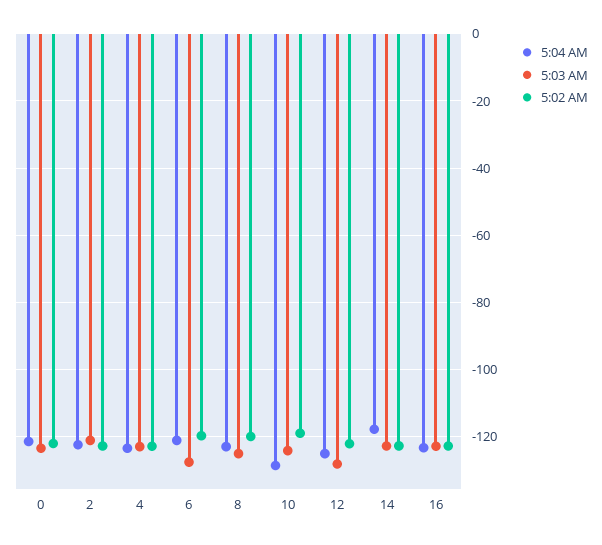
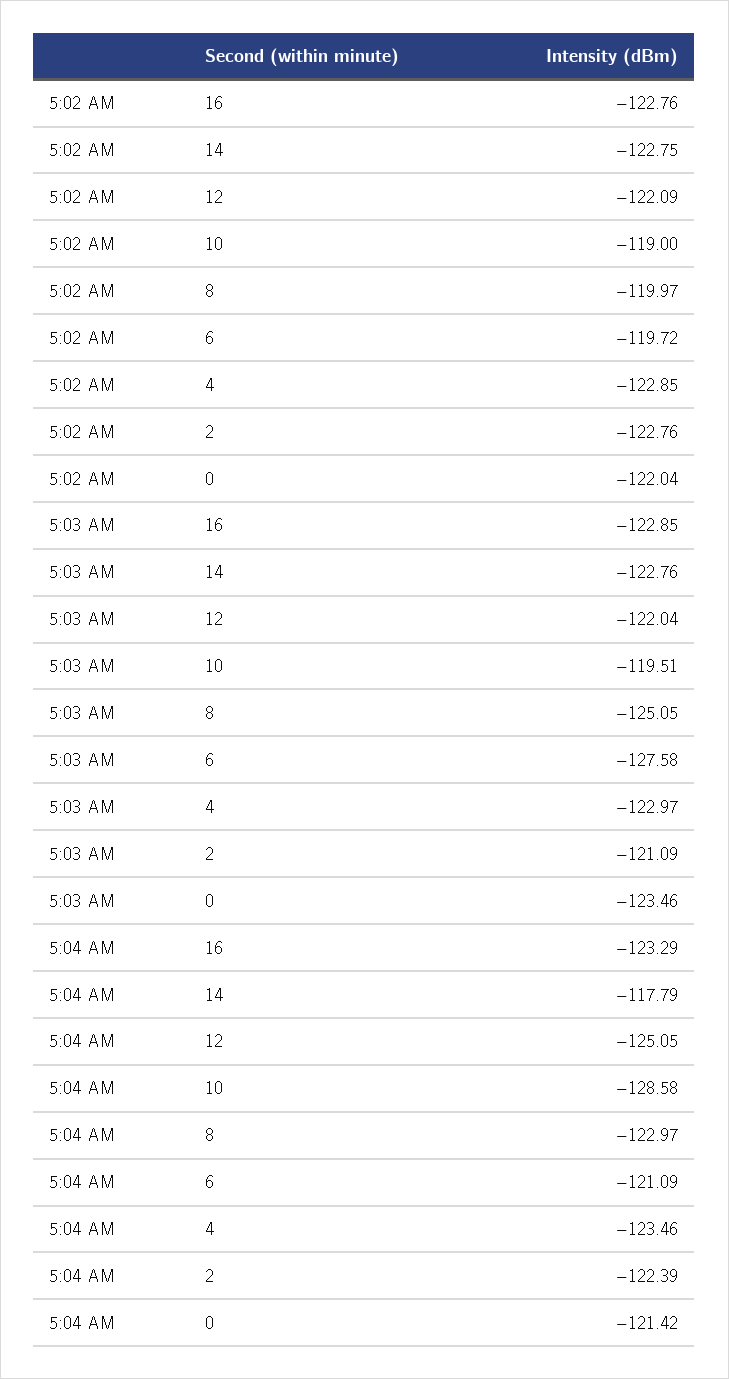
  {
    "5:04 AM": {
      "0": -121.42,
      "2": -122.39,
      "4": -123.46,
      "6": -121.09,
      "8": -122.97,
      "10": -128.58,
      "12": -125.05,
      "14": -117.79,
      "16": -123.29
    },
    "5:03 AM": {
      "0": -123.46,
      "2": -121.09,
      "4": -122.97,
      "6": -127.58,
      "8": -125.05,
-     "10": -124,
+     "10": -119.51,
-     "12": -128,
+     "12": -122.04,
      "14": -122.76,
      "16": -122.85
    },
    "5:02 AM": {
      "0": -122.04,
      "2": -122.76,
      "4": -122.85,
      "6": -119.72,
      "8": -119.97,
      "10": -119,
      "12": -122.09,
      "14": -122.75,
      "16": -122.76
    }
  }

